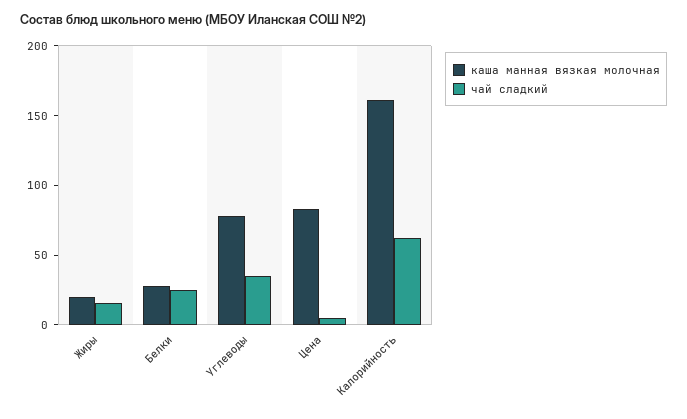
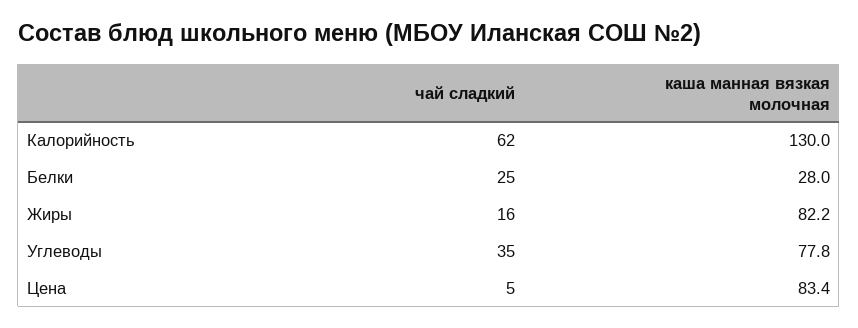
  {
    "каша манная вязкая молочная": {
-     "Жиры": 20,
+     "Жиры": 82.2,
      "Белки": 28,
      "Углеводы": 77.8,
      "Цена": 83.4,
-     "Калорийность": 160
+     "Калорийность": 130
    },
    "чай сладкий": {
      "Жиры": 16,
      "Белки": 25,
      "Углеводы": 35,
      "Цена": 5,
      "Калорийность": 62
    }
  }

